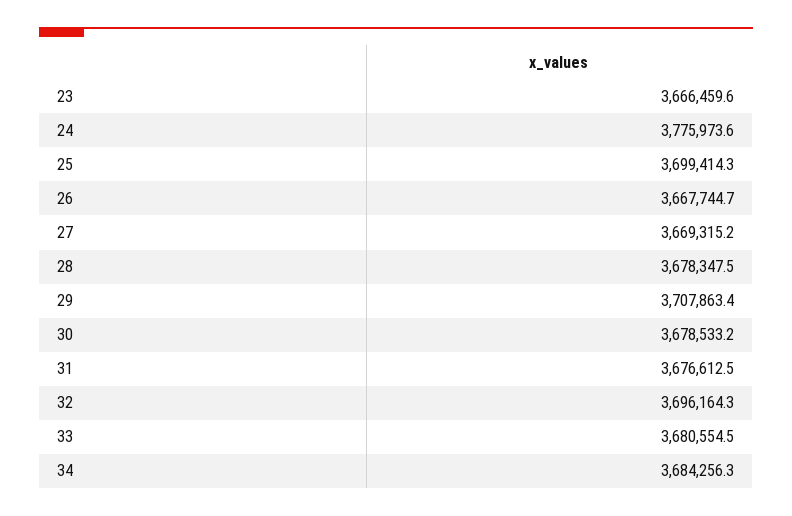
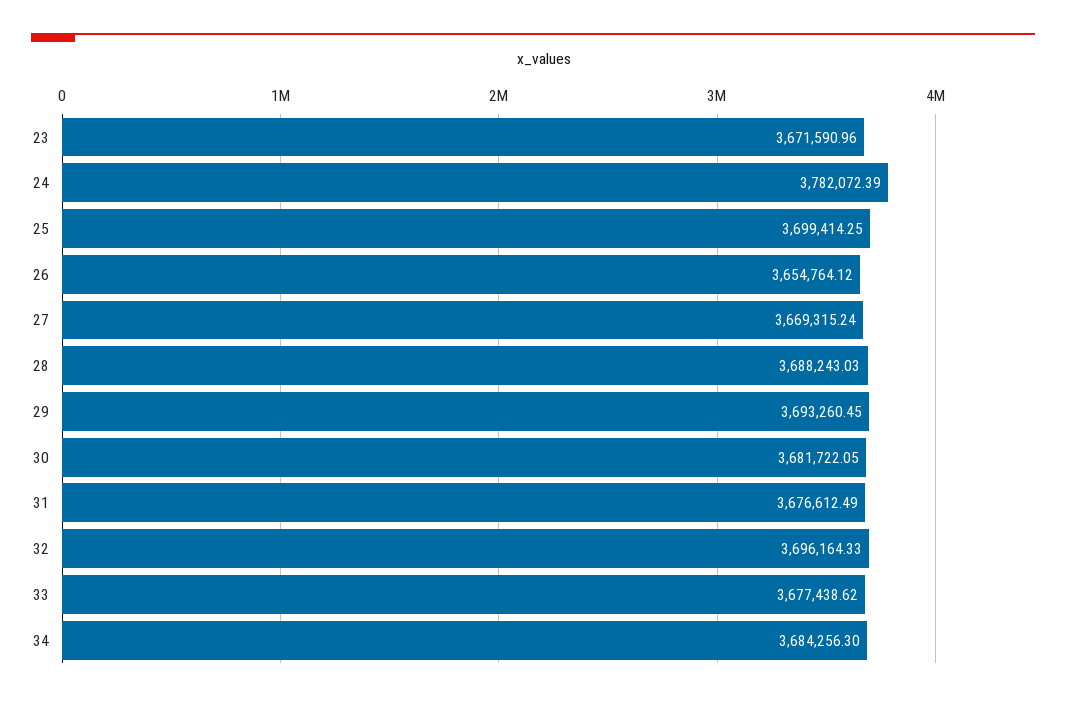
  {
-   "23": 3666459.6,
+   "23": 3671590.96,
-   "24": 3775973.6,
+   "24": 3782072.39,
    "25": 3699414.25,
-   "26": 3667744.7,
+   "26": 3654764.12,
    "27": 3669315.24,
-   "28": 3678347.5,
+   "28": 3688243.03,
-   "29": 3707863.4,
+   "29": 3693260.45,
-   "30": 3678533.2,
+   "30": 3681722.05,
    "31": 3676612.49,
    "32": 3696164.33,
-   "33": 3680554.5,
+   "33": 3677438.62,
    "34": 3684256.3
  }

